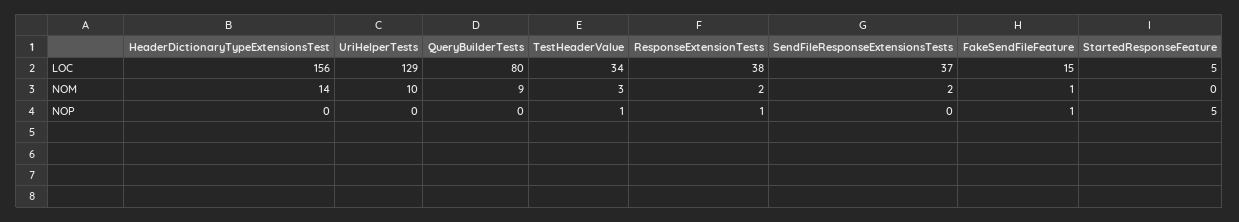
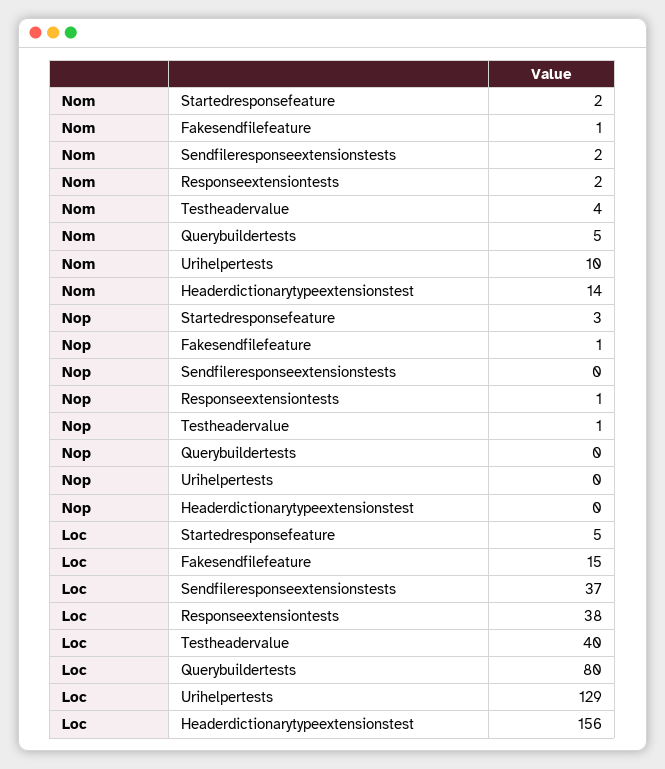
  {
    "HeaderDictionaryTypeExtensionsTest": {
      "LOC": 156,
      "NOM": 14,
      "NOP": 0
    },
    "UriHelperTests": {
      "LOC": 129,
      "NOM": 10,
      "NOP": 0
    },
    "QueryBuilderTests": {
      "LOC": 80,
-     "NOM": 9,
+     "NOM": 5,
      "NOP": 0
    },
    "TestHeaderValue": {
-     "LOC": 34,
+     "LOC": 40,
-     "NOM": 3,
+     "NOM": 4,
      "NOP": 1
    },
    "ResponseExtensionTests": {
      "LOC": 38,
      "NOM": 2,
      "NOP": 1
    },
    "SendFileResponseExtensionsTests": {
      "LOC": 37,
      "NOM": 2,
      "NOP": 0
    },
    "FakeSendFileFeature": {
      "LOC": 15,
      "NOM": 1,
      "NOP": 1
    },
    "StartedResponseFeature": {
      "LOC": 5,
-     "NOM": 0,
+     "NOM": 2,
-     "NOP": 5
+     "NOP": 3
    }
  }

